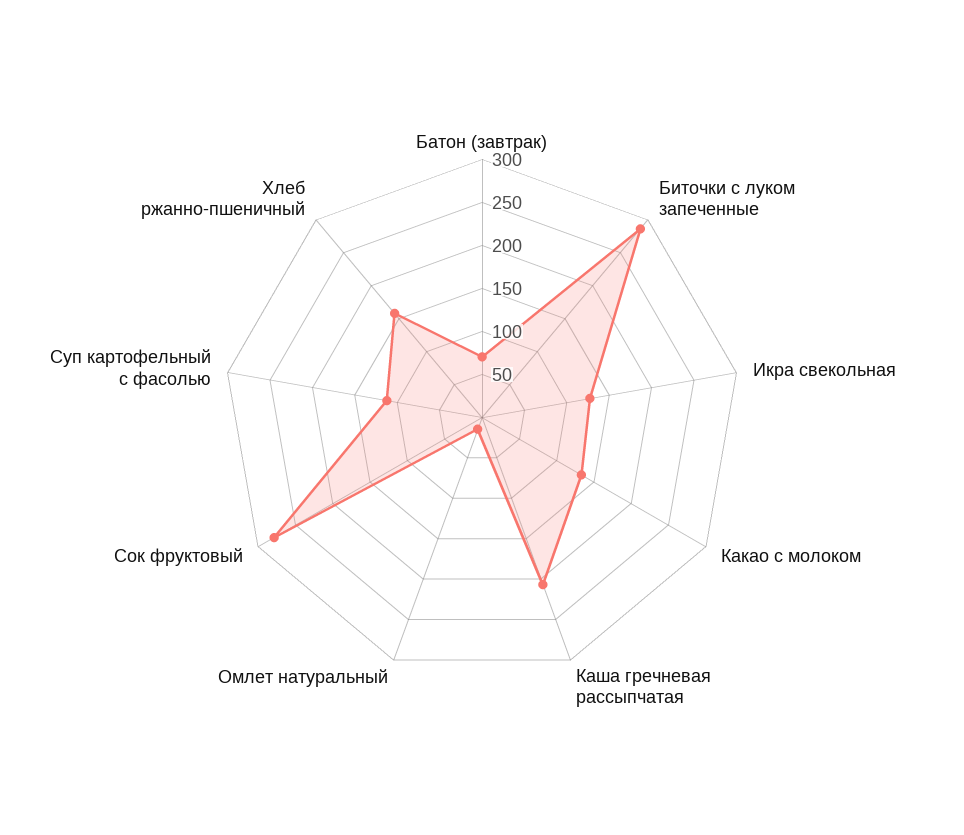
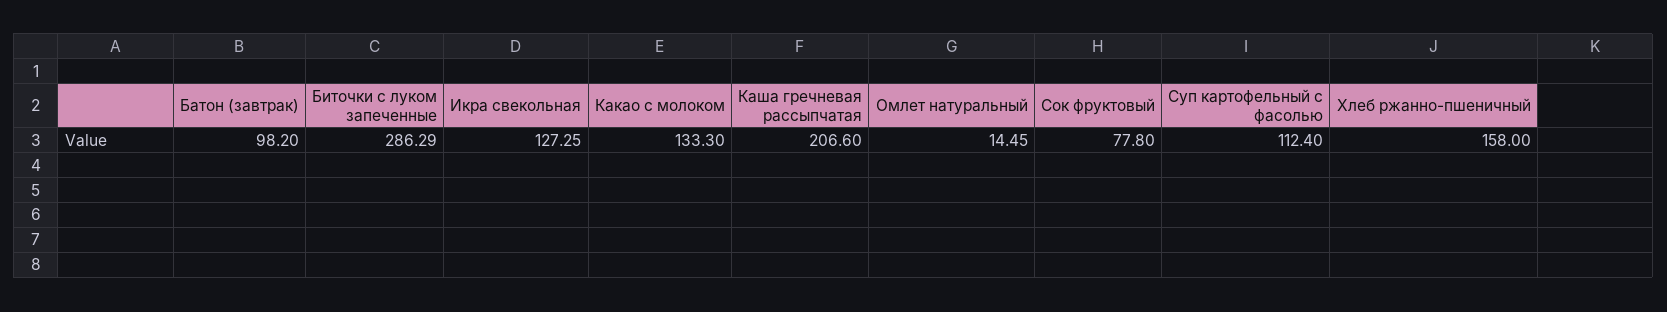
  {
-   "Батон (завтрак)": 70,
+   "Батон (завтрак)": 98.2,
    "Биточки с луком запеченные": 286.29,
    "Икра свекольная": 127.25,
    "Какао с молоком": 133.3,
    "Каша гречневая рассыпчатая": 206.6,
    "Омлет натуральный": 14.45,
-   "Сок фруктовый": 280,
+   "Сок фруктовый": 77.8,
    "Суп картофельный с фасолью": 112.4,
    "Хлеб ржанно-пшеничный": 158
  }

